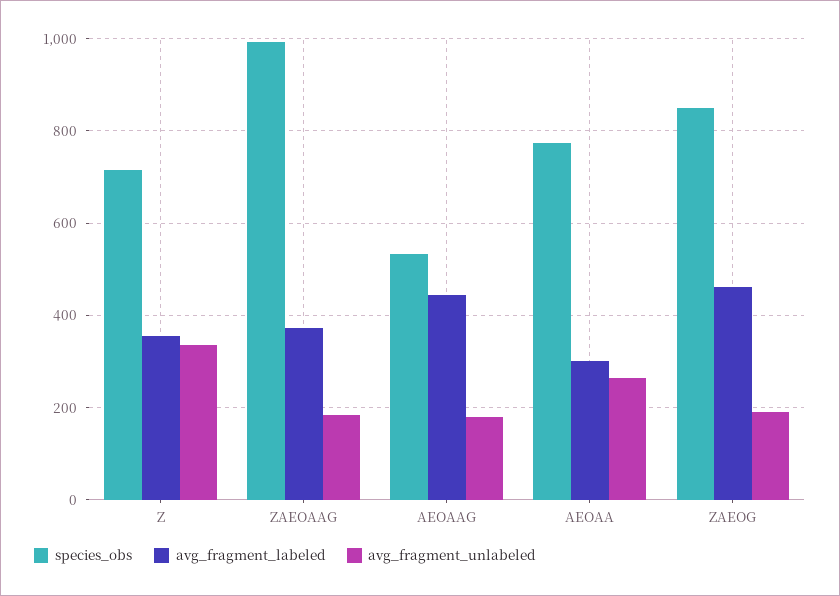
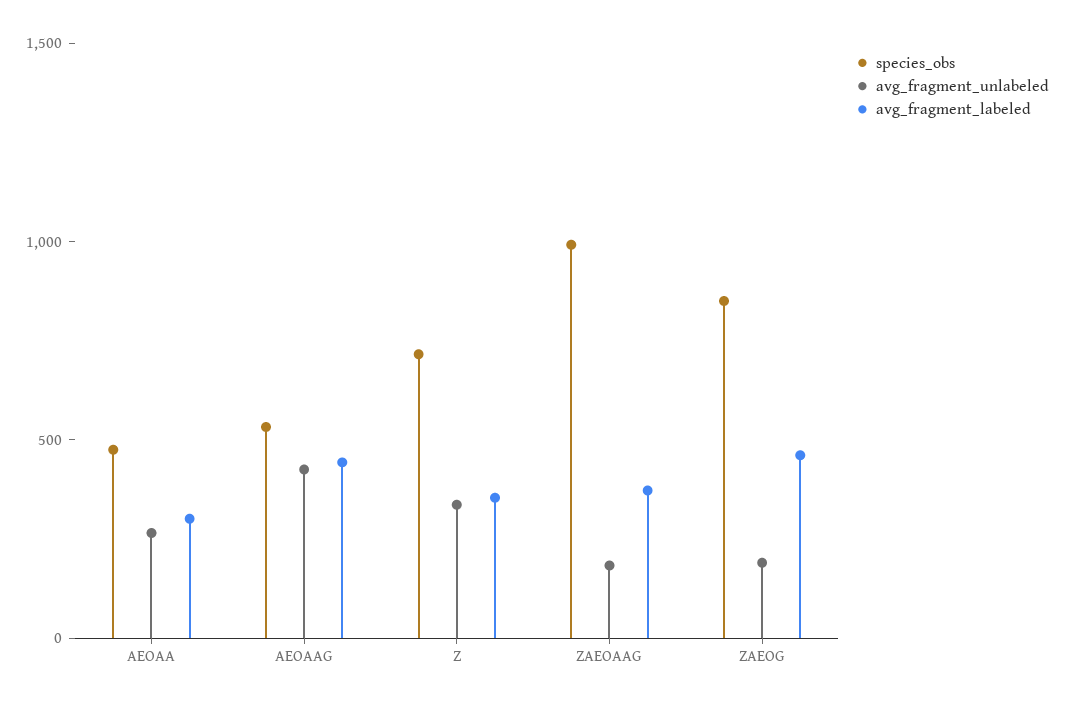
  {
    "species_obs": {
      "Z": 720,
      "ZAEOAAG": 1000,
      "AEOAAG": 540,
-     "AEOAA": 780,
+     "AEOAA": 500,
      "ZAEOG": 860
    },
    "avg_fragment_labeled": {
      "Z": 360,
      "ZAEOAAG": 380,
      "AEOAAG": 440,
      "AEOAA": 300,
      "ZAEOG": 460
    },
    "avg_fragment_unlabeled": {
      "Z": 340,
      "ZAEOAAG": 180,
-     "AEOAAG": 180,
+     "AEOAAG": 400,
      "AEOAA": 260,
      "ZAEOG": 200
    }
  }

